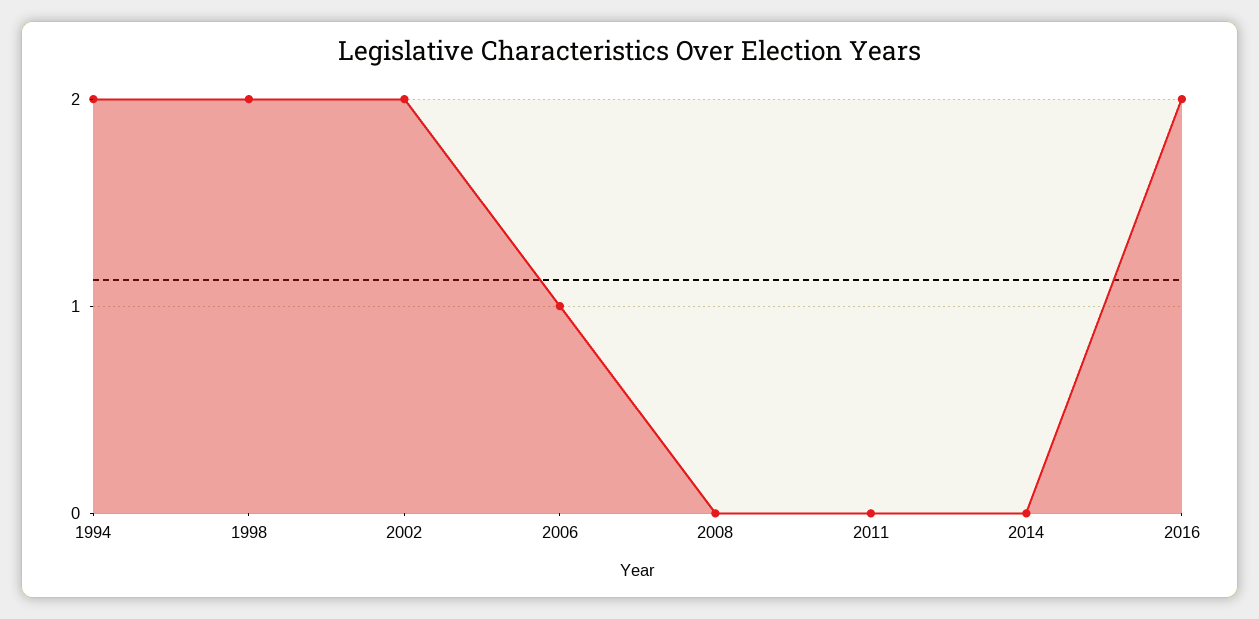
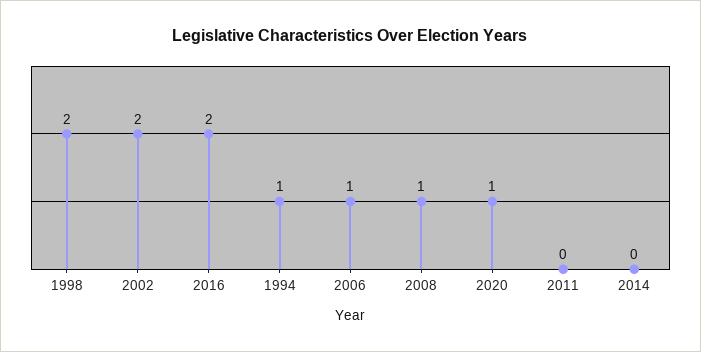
  {
-   "1994": 2,
+   "1994": 1,
    "1998": 2,
    "2002": 2,
    "2006": 1,
-   "2008": 0,
+   "2008": 1,
    "2011": 0,
    "2014": 0,
-   "2016": 2
+   "2016": 2,
+   "2020": 1
  }

